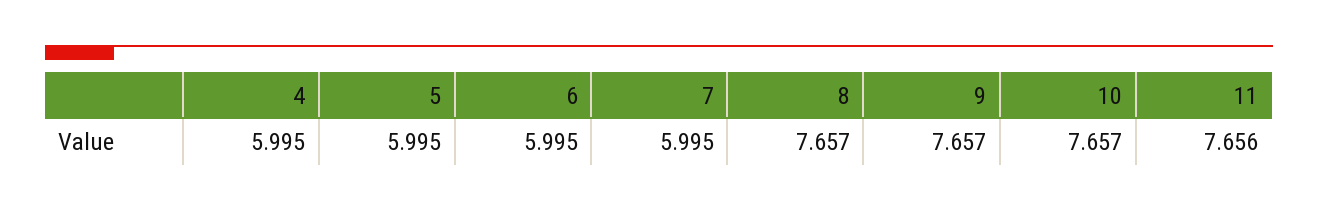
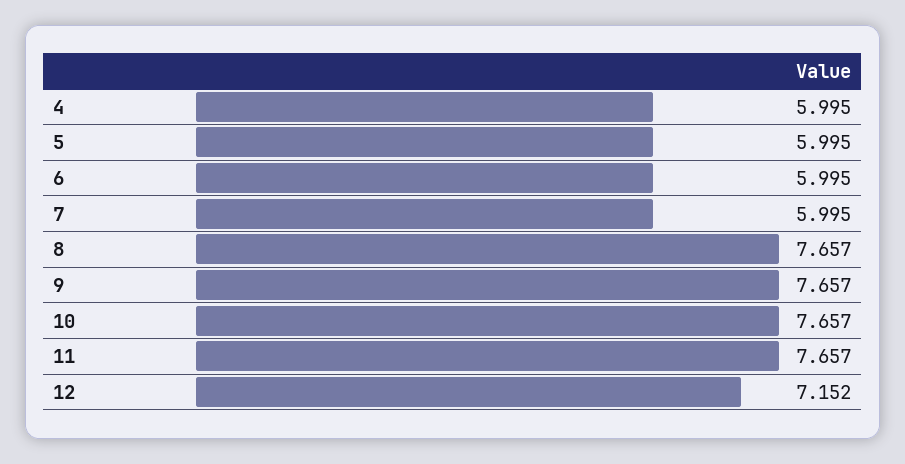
  {
    "4": 5.995,
    "5": 5.995,
    "6": 5.995,
    "7": 5.995,
    "8": 7.657,
    "9": 7.657,
    "10": 7.657,
-   "11": 7.656
+   "11": 7.657,
+   "12": 7.152
  }

